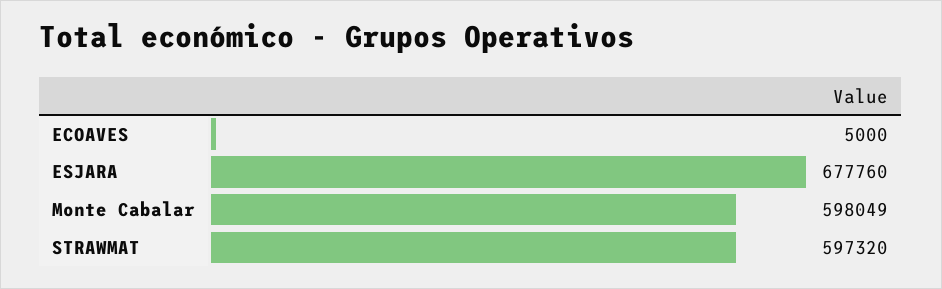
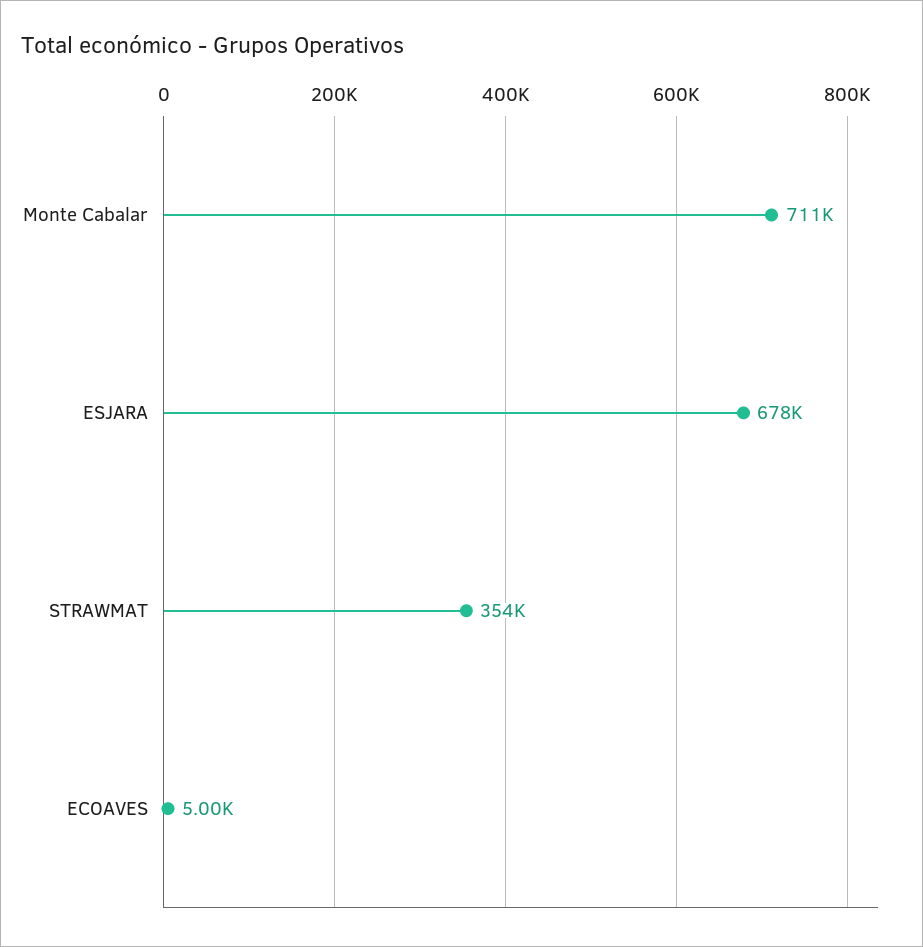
  {
    "ECOAVES": 5000,
    "ESJARA": 677760,
-   "Monte Cabalar": 598049,
+   "Monte Cabalar": 711000,
-   "STRAWMAT": 597320
+   "STRAWMAT": 354000
  }

